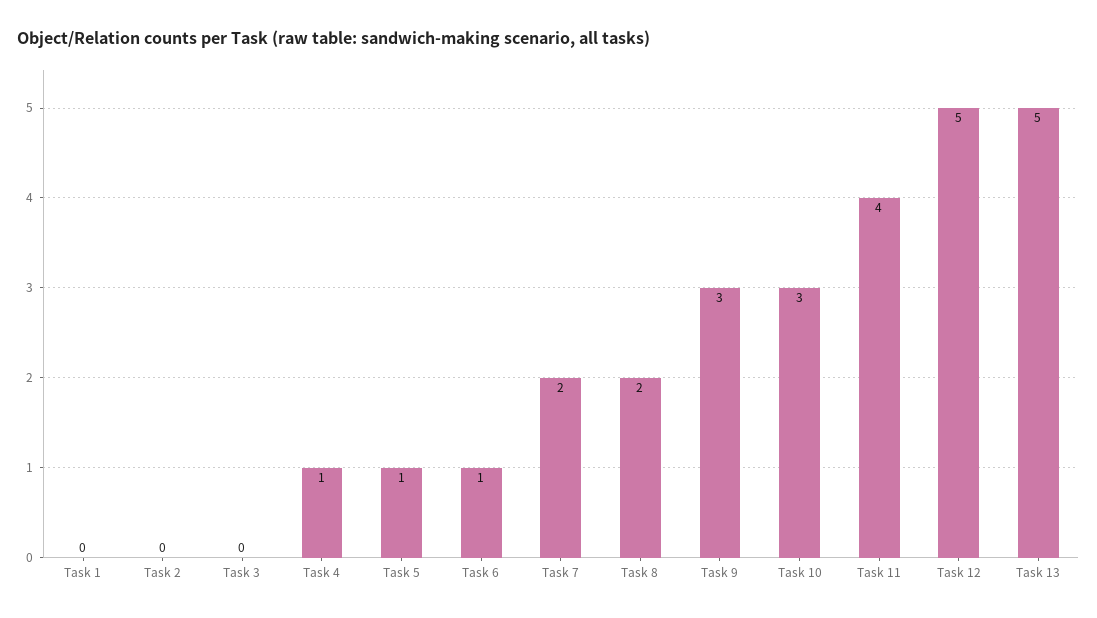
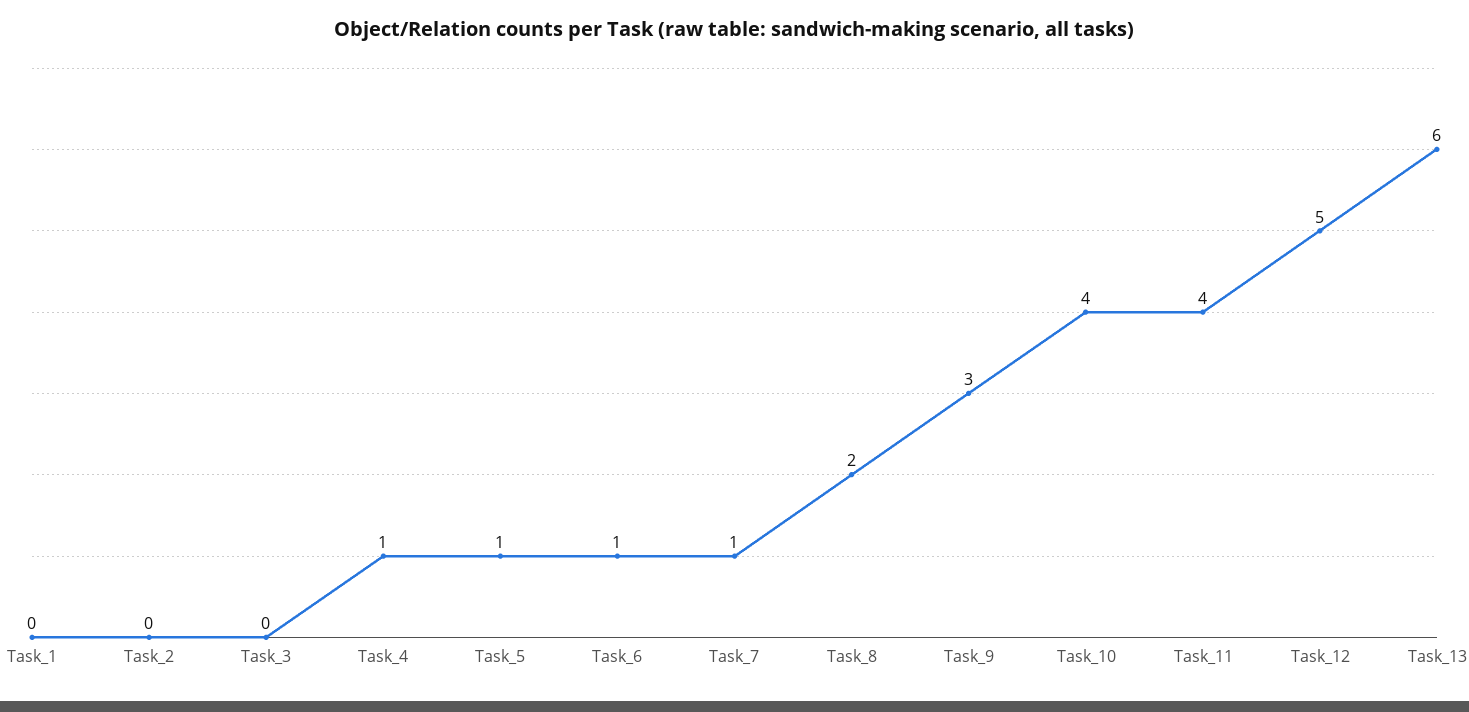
  {
    "Task 1": 0,
    "Task 2": 0,
    "Task 3": 0,
    "Task 4": 1,
    "Task 5": 1,
    "Task 6": 1,
-   "Task 7": 2,
+   "Task 7": 1,
    "Task 8": 2,
    "Task 9": 3,
-   "Task 10": 3,
+   "Task 10": 4,
    "Task 11": 4,
    "Task 12": 5,
-   "Task 13": 5
+   "Task 13": 6
  }

